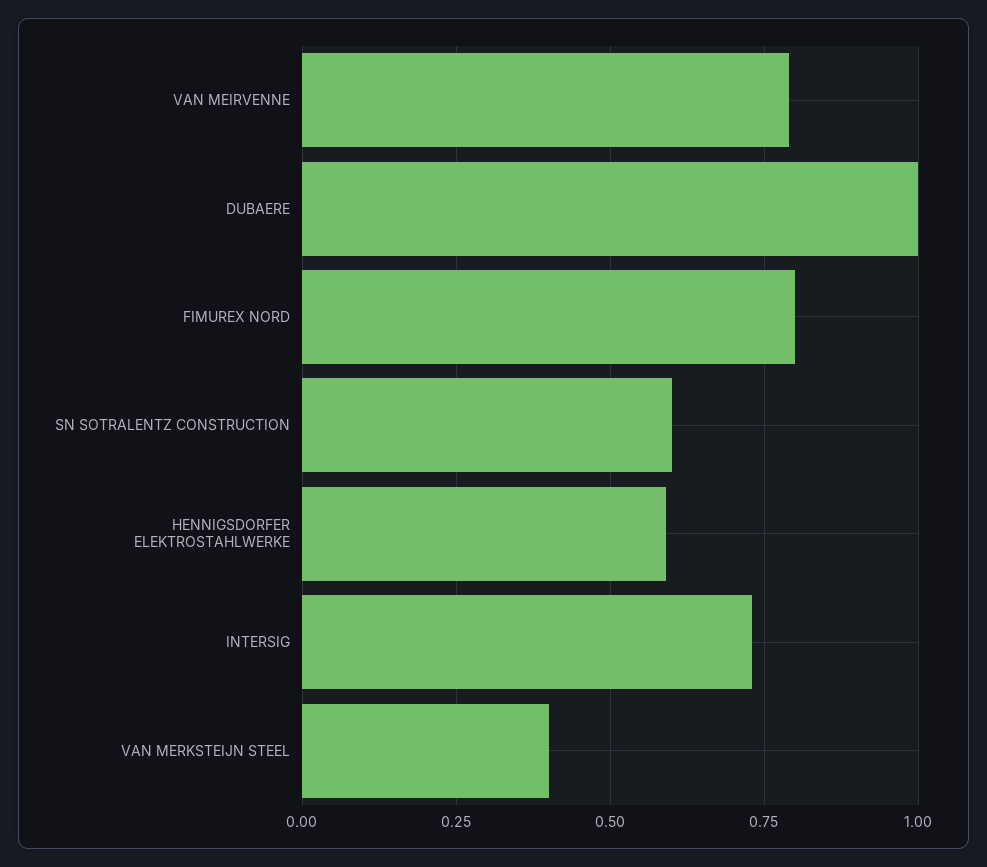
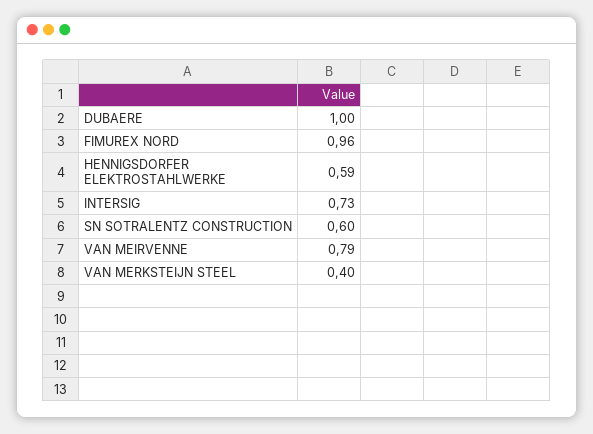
  {
    "VAN MEIRVENNE": 0.79,
    "DUBAERE": 1,
-   "FIMUREX NORD": 0.8,
+   "FIMUREX NORD": 0.96,
    "SN SOTRALENTZ CONSTRUCTION": 0.6,
    "HENNIGSDORFER ELEKTROSTAHLWERKE": 0.59,
    "INTERSIG": 0.73,
    "VAN MERKSTEIJN STEEL": 0.4
  }

